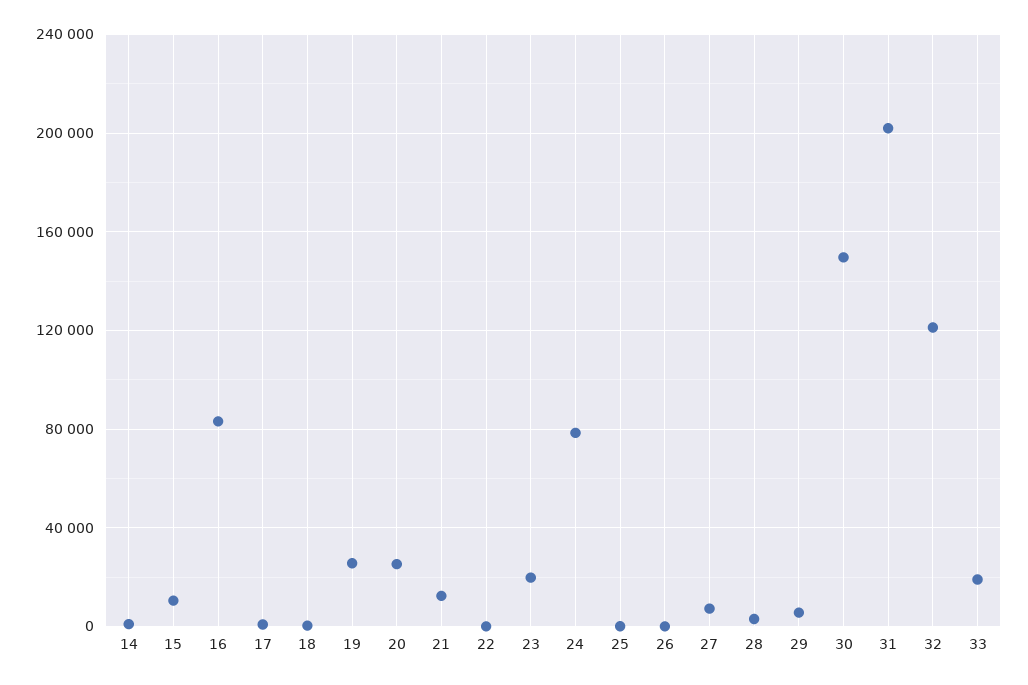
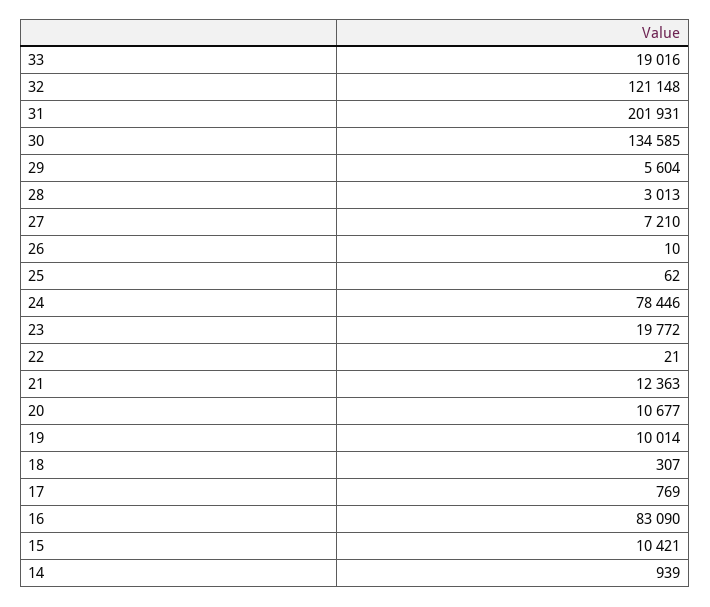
  {
    "14": 939,
    "15": 10421,
    "16": 83090,
    "17": 769,
    "18": 307,
-   "19": 25000,
+   "19": 10014,
-   "20": 25000,
+   "20": 10677,
    "21": 12363,
    "22": 21,
    "23": 19772,
    "24": 78446,
    "25": 62,
    "26": 10,
    "27": 7210,
    "28": 3013,
    "29": 5604,
-   "30": 150000,
+   "30": 134585,
    "31": 201931,
    "32": 121148,
    "33": 19016
  }

